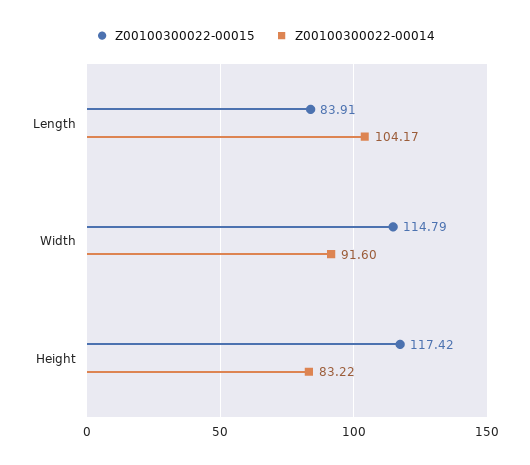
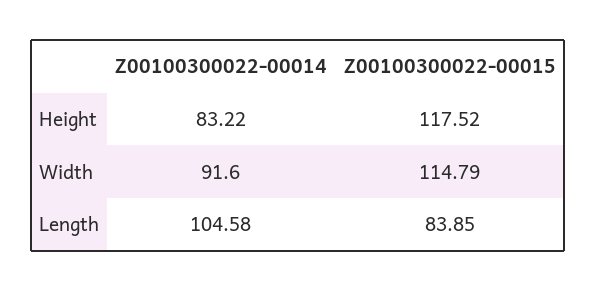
  {
    "Z00100300022-00015": {
-     "Length": 83.91,
+     "Length": 83.85,
      "Width": 114.79,
-     "Height": 117.42
+     "Height": 117.52
    },
    "Z00100300022-00014": {
-     "Length": 104.17,
+     "Length": 104.58,
      "Width": 91.6,
      "Height": 83.22
    }
  }

